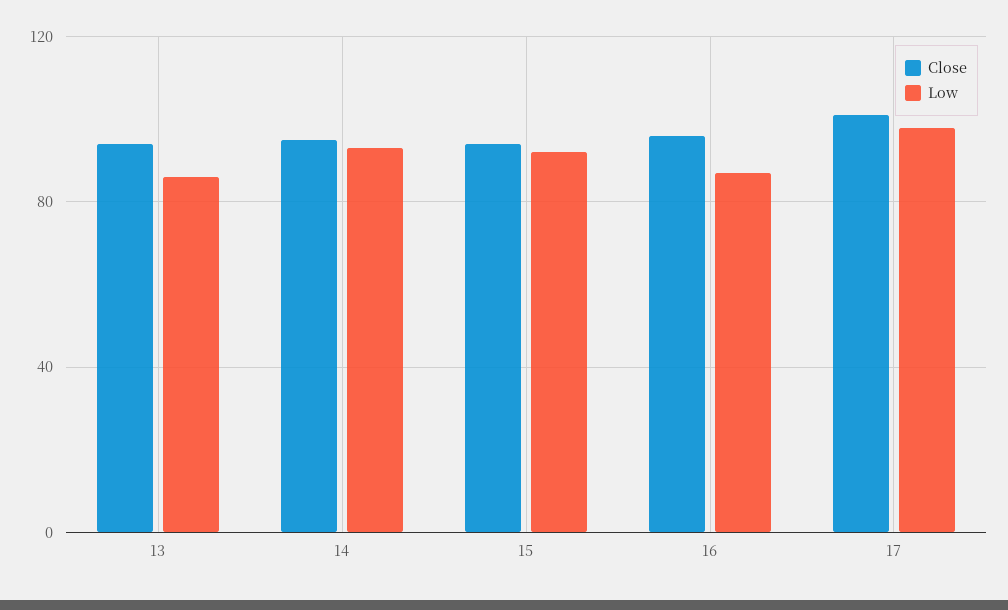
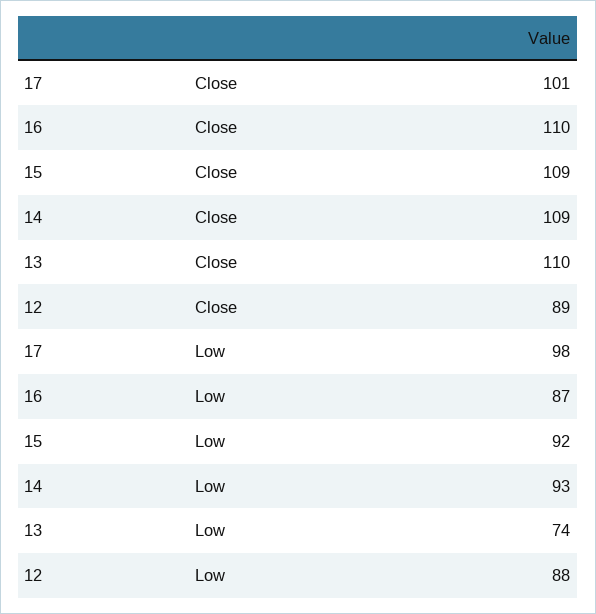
  {
    "Close": {
-     "13": 95,
+     "13": 110,
-     "14": 95,
+     "14": 109,
-     "15": 95,
+     "15": 109,
-     "16": 95,
+     "16": 110,
-     "17": 101
+     "17": 101,
+     "12": 89
    },
    "Low": {
-     "13": 85,
+     "13": 74,
      "14": 93,
      "15": 92,
      "16": 87,
-     "17": 98
+     "17": 98,
+     "12": 88
    }
  }

